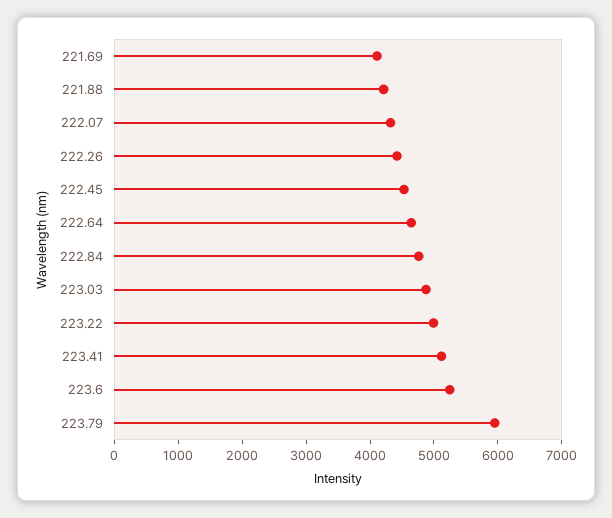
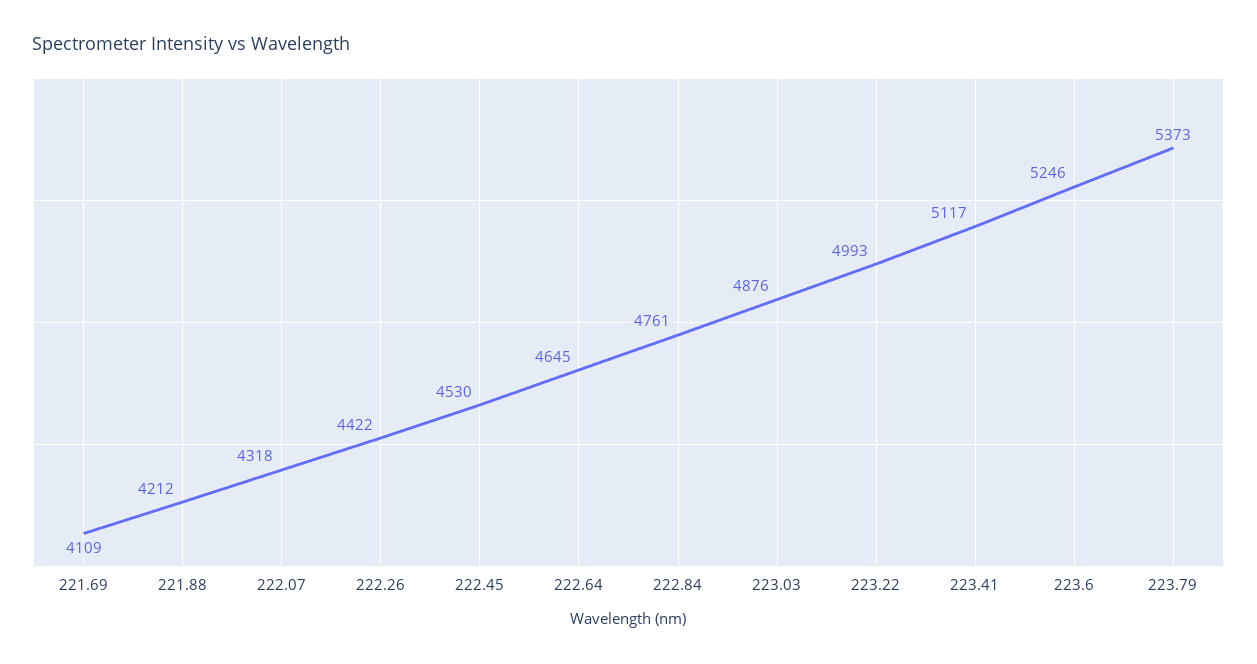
  {
    "221.69": 4109,
    "221.88": 4212,
    "222.07": 4318,
    "222.26": 4422,
    "222.45": 4530,
    "222.64": 4645,
    "222.84": 4761,
    "223.03": 4876,
    "223.22": 4993,
    "223.41": 5117,
    "223.6": 5246,
-   "223.79": 6000
+   "223.79": 5373
  }

